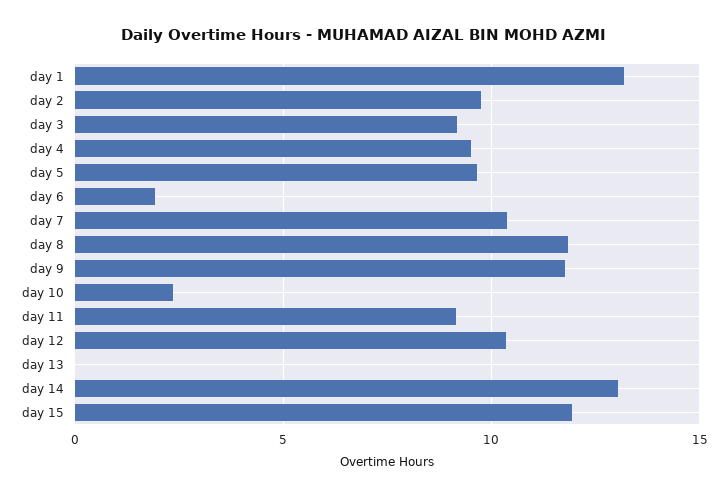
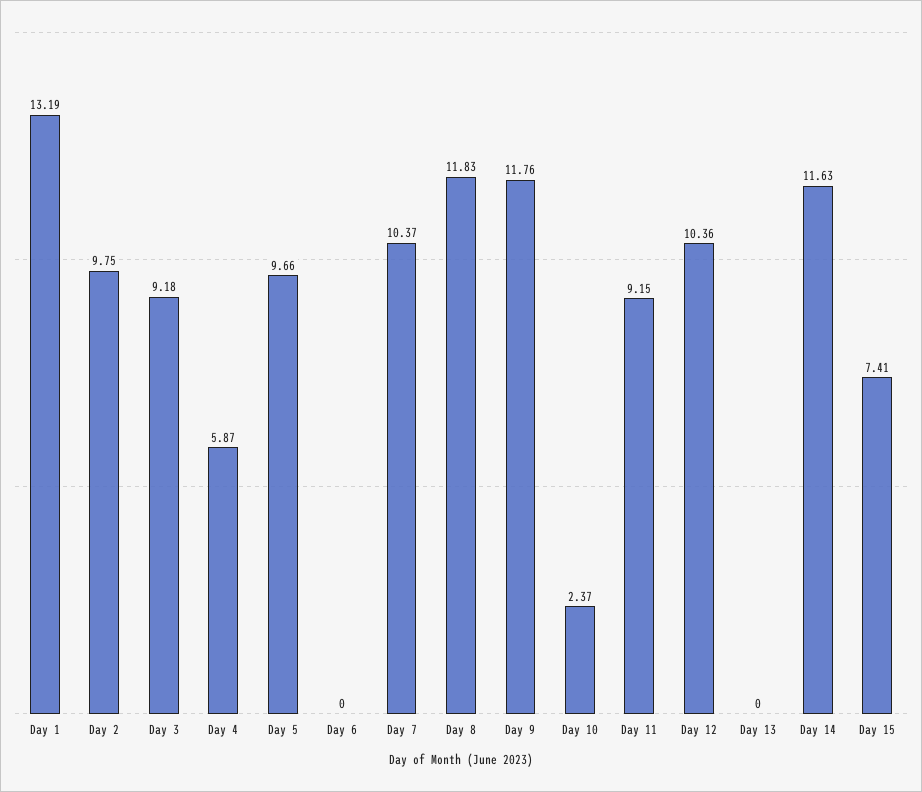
  {
    "day 1": 13.19,
    "day 2": 9.75,
    "day 3": 9.18,
-   "day 4": 9.5,
+   "day 4": 5.87,
    "day 5": 9.66,
-   "day 6": 2,
+   "day 6": 0,
    "day 7": 10.37,
    "day 8": 11.83,
    "day 9": 11.76,
    "day 10": 2.37,
    "day 11": 9.15,
    "day 12": 10.36,
    "day 13": 0,
-   "day 14": 13,
+   "day 14": 11.63,
-   "day 15": 12
+   "day 15": 7.41
  }

